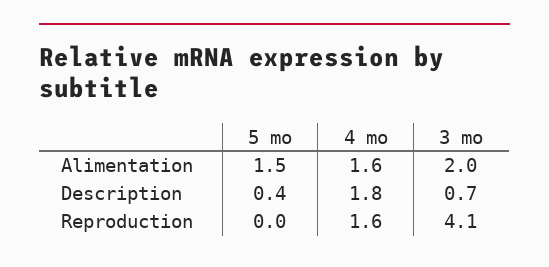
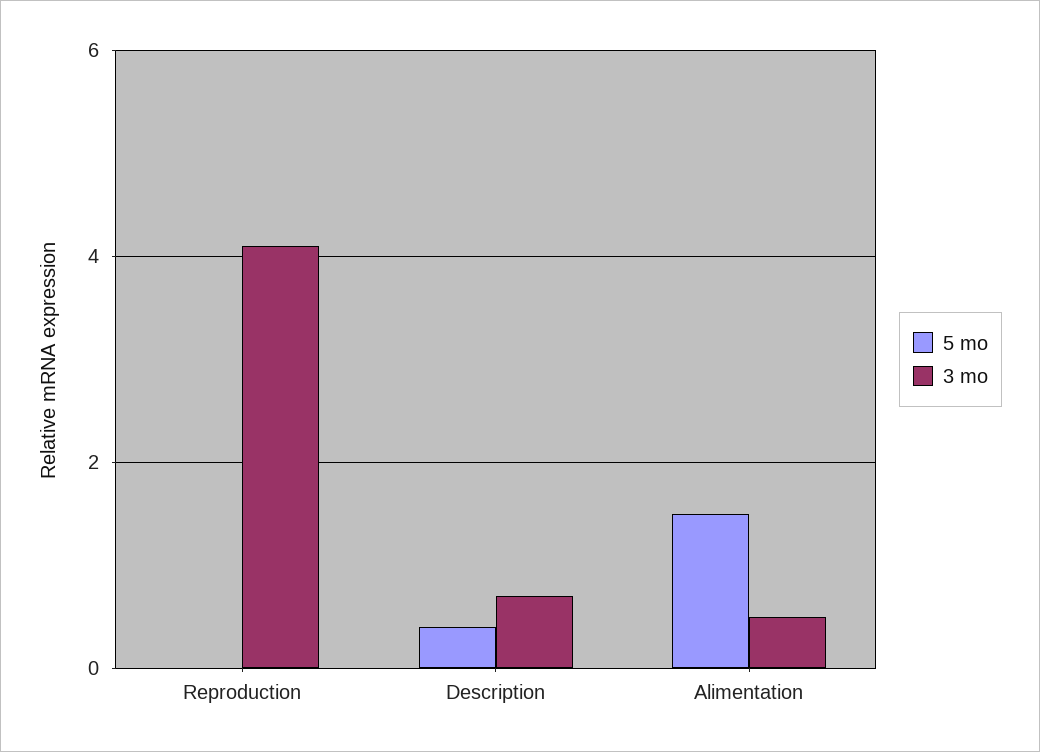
  {
    "5 mo": {
      "Alimentation": 1.5,
      "Description": 0.4,
      "Reproduction": 0
    },
-   "4 mo": {
-     "Alimentation": 1.6,
-     "Description": 1.8,
-     "Reproduction": 1.6
-   },
    "3 mo": {
-     "Alimentation": 2,
+     "Alimentation": 0.5,
      "Description": 0.7,
      "Reproduction": 4.1
    }
  }

